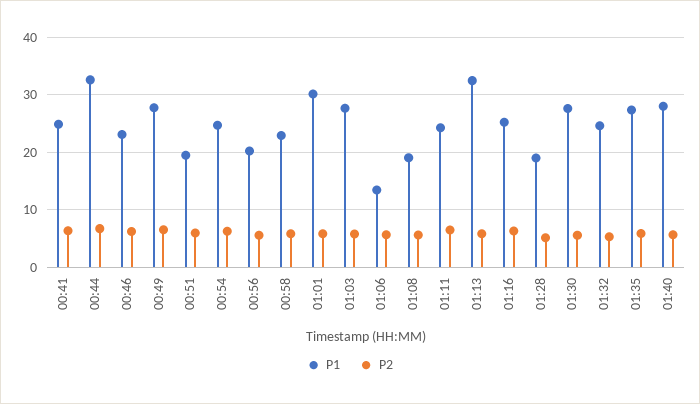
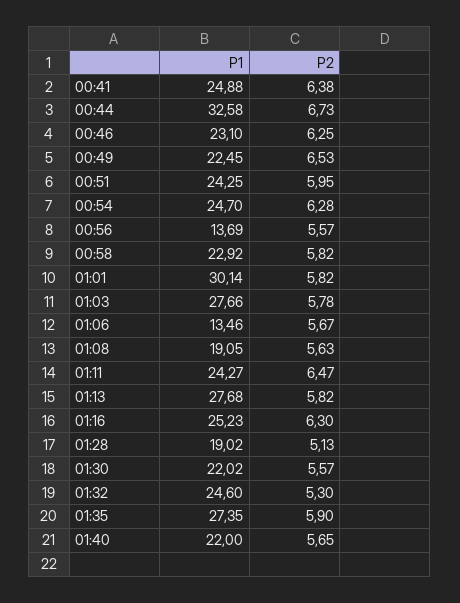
  {
    "P1": {
      "00:41": 24.88,
      "00:44": 32.58,
      "00:46": 23.1,
-     "00:49": 28,
+     "00:49": 22.45,
-     "00:51": 20,
+     "00:51": 24.25,
      "00:54": 24.7,
-     "00:56": 20,
+     "00:56": 13.69,
      "00:58": 22.92,
      "01:01": 30.14,
      "01:03": 27.66,
      "01:06": 13.46,
      "01:08": 19.05,
      "01:11": 24.27,
-     "01:13": 32,
+     "01:13": 27.68,
      "01:16": 25.23,
      "01:28": 19.02,
-     "01:30": 28,
+     "01:30": 22.02,
      "01:32": 24.6,
      "01:35": 27.35,
-     "01:40": 28
+     "01:40": 22
    },
    "P2": {
      "00:41": 6.38,
      "00:44": 6.73,
      "00:46": 6.25,
      "00:49": 6.53,
      "00:51": 5.95,
      "00:54": 6.28,
      "00:56": 5.57,
      "00:58": 5.82,
      "01:01": 5.82,
      "01:03": 5.78,
      "01:06": 5.67,
      "01:08": 5.63,
      "01:11": 6.47,
      "01:13": 5.82,
      "01:16": 6.3,
      "01:28": 5.13,
      "01:30": 5.57,
      "01:32": 5.3,
      "01:35": 5.9,
      "01:40": 5.65
    }
  }

